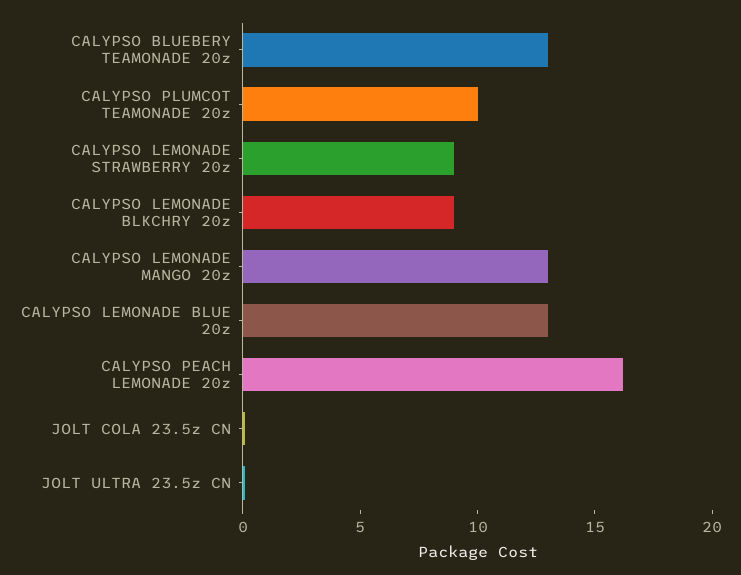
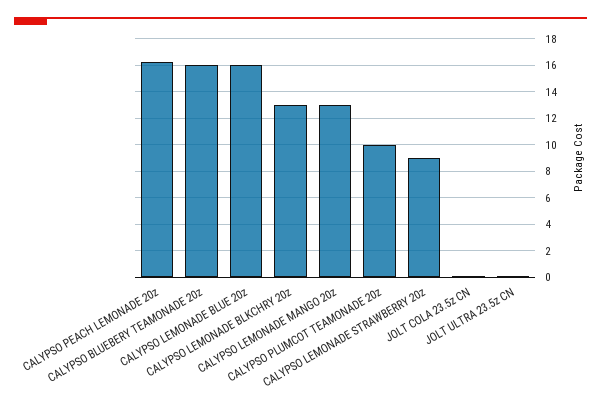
  {
-   "CALYPSO BLUEBERY TEAMONADE 20z": 13,
+   "CALYPSO BLUEBERY TEAMONADE 20z": 16,
    "CALYPSO PLUMCOT TEAMONADE 20z": 10,
    "CALYPSO LEMONADE STRAWBERRY 20z": 9,
-   "CALYPSO LEMONADE BLKCHRY 20z": 9,
+   "CALYPSO LEMONADE BLKCHRY 20z": 13,
    "CALYPSO LEMONADE MANGO 20z": 13,
-   "CALYPSO LEMONADE BLUE 20z": 13,
+   "CALYPSO LEMONADE BLUE 20z": 16,
    "CALYPSO PEACH LEMONADE 20z": 16,
    "JOLT COLA 23.5z CN": 0,
    "JOLT ULTRA 23.5z CN": 0
  }

